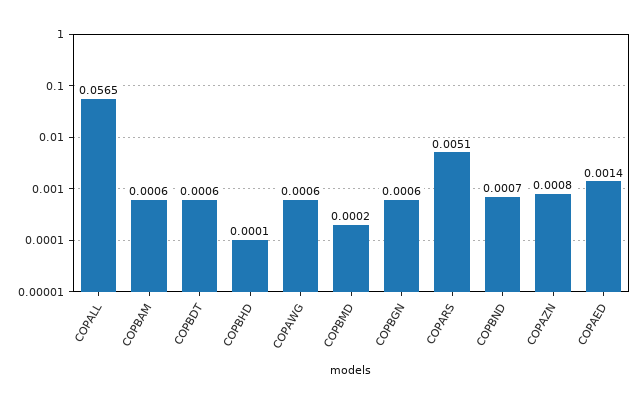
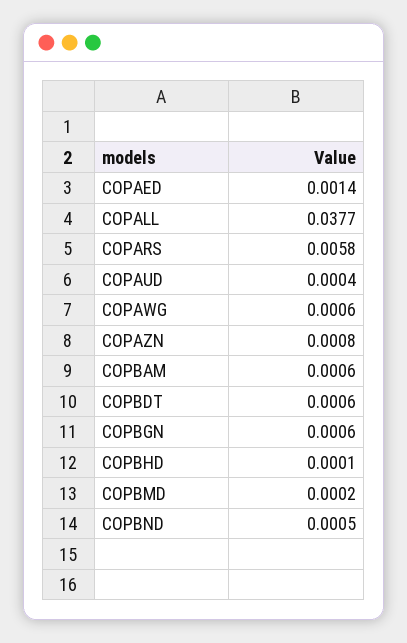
  {
-   "COPALL": 0.0565,
+   "COPALL": 0.0377,
    "COPBAM": 0.0006,
    "COPBDT": 0.0006,
    "COPBHD": 0.0001,
    "COPAWG": 0.0006,
    "COPBMD": 0.0002,
    "COPBGN": 0.0006,
-   "COPARS": 0.0051,
+   "COPARS": 0.0058,
-   "COPBND": 0.0007,
+   "COPBND": 0.0005,
    "COPAZN": 0.0008,
-   "COPAED": 0.0014
+   "COPAED": 0.0014,
+   "COPAUD": 0.0004
  }

